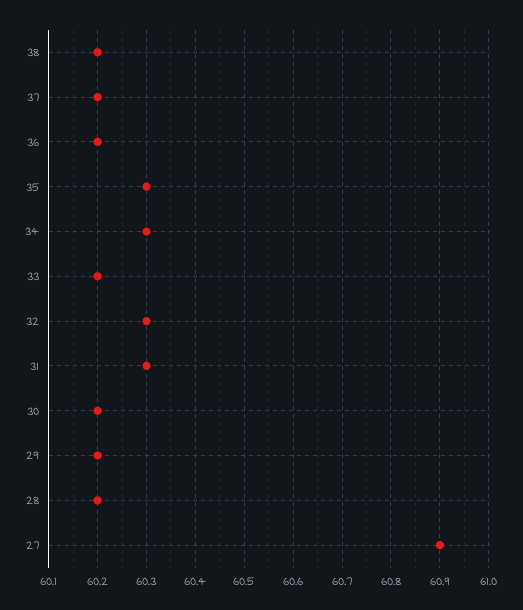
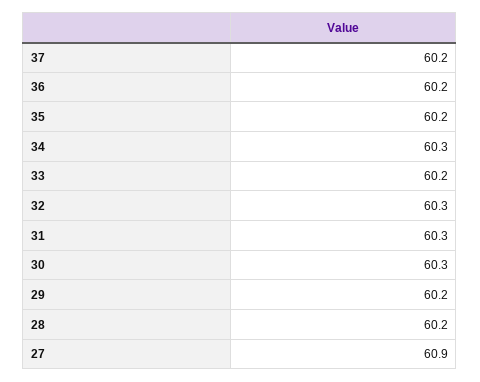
  {
-   "38": 60.2,
    "37": 60.2,
    "36": 60.2,
-   "35": 60.3,
+   "35": 60.2,
    "34": 60.3,
    "33": 60.2,
    "32": 60.3,
    "31": 60.3,
-   "30": 60.2,
+   "30": 60.3,
    "29": 60.2,
    "28": 60.2,
    "27": 60.9
  }

